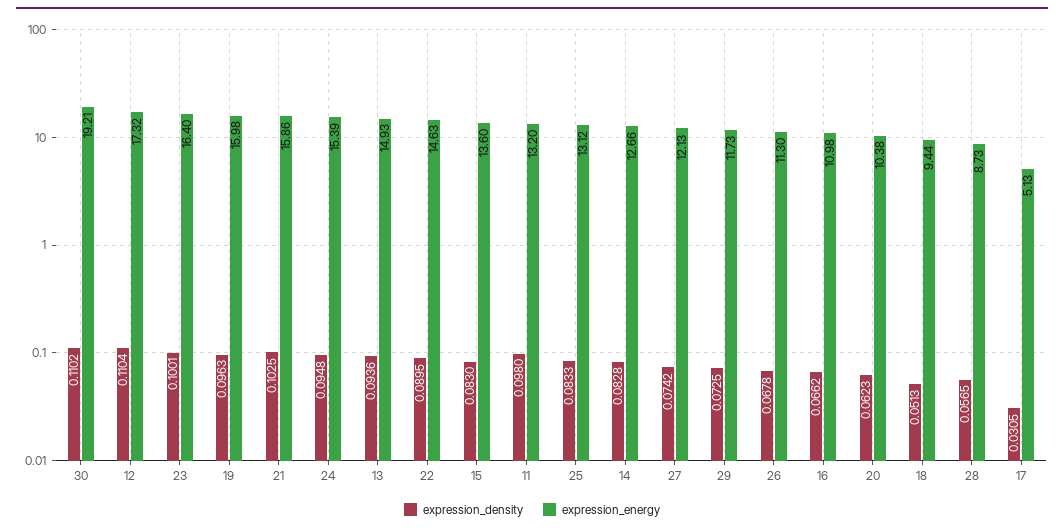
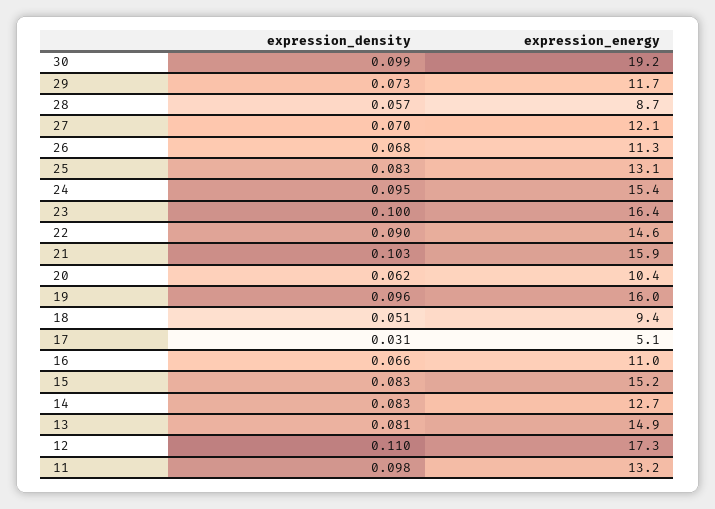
  {
    "expression_density": {
-     "30": 0.1102,
+     "30": 0.099,
      "12": 0.1104,
      "23": 0.1001,
      "19": 0.0963,
      "21": 0.1025,
      "24": 0.0948,
-     "13": 0.0936,
+     "13": 0.081,
      "22": 0.0895,
      "15": 0.083,
      "11": 0.098,
      "25": 0.0833,
      "14": 0.0828,
-     "27": 0.0742,
+     "27": 0.07,
      "29": 0.0725,
      "26": 0.0678,
      "16": 0.0662,
      "20": 0.0623,
      "18": 0.0513,
      "28": 0.0565,
      "17": 0.0305
    },
    "expression_energy": {
      "30": 19.21,
      "12": 17.32,
      "23": 16.4,
      "19": 15.98,
      "21": 15.86,
      "24": 15.39,
      "13": 14.93,
      "22": 14.63,
-     "15": 13.6,
+     "15": 15.2,
      "11": 13.2,
      "25": 13.12,
      "14": 12.66,
      "27": 12.13,
      "29": 11.73,
      "26": 11.3,
      "16": 10.98,
      "20": 10.38,
      "18": 9.44,
      "28": 8.73,
      "17": 5.13
    }
  }

